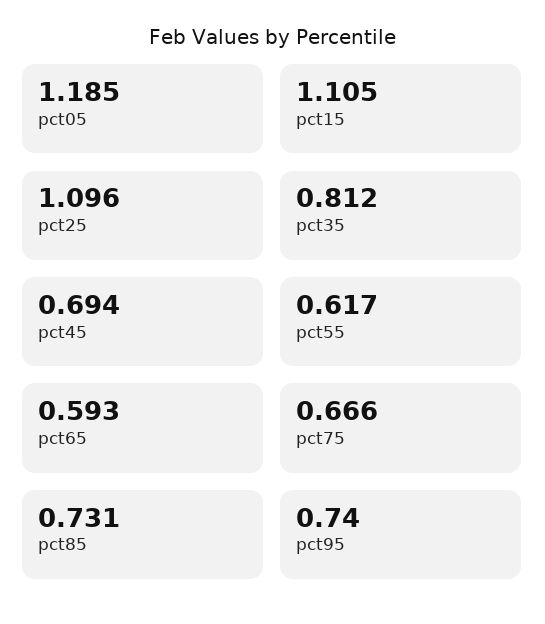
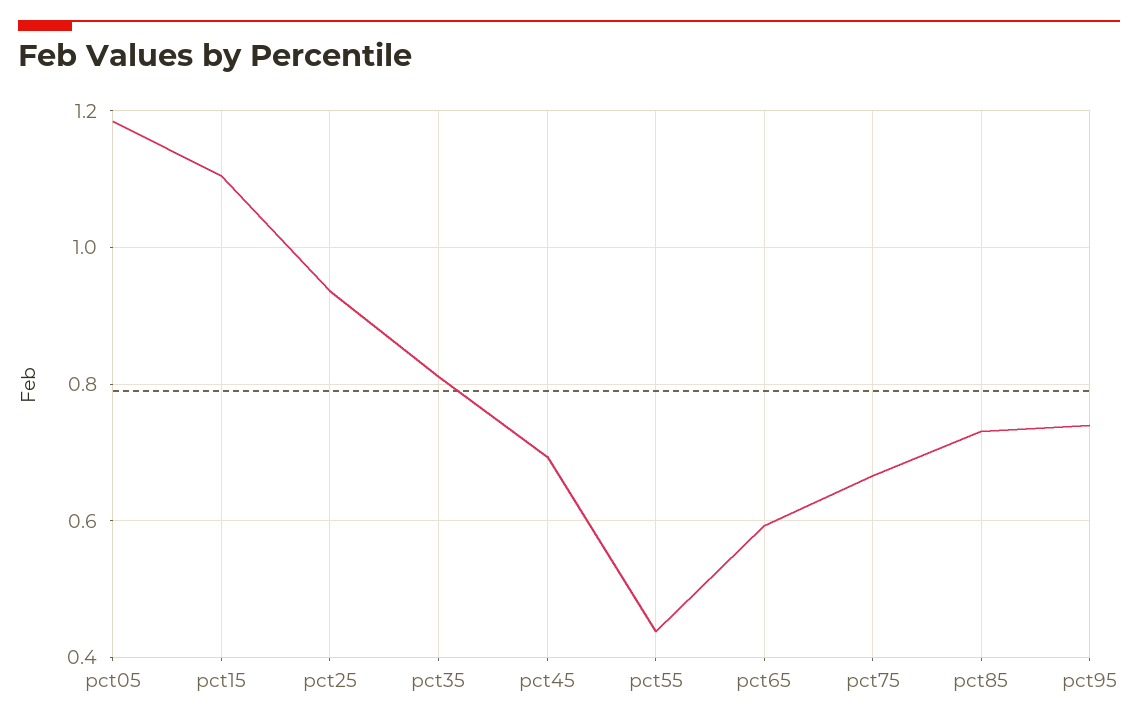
  {
    "pct05": 1.185,
    "pct15": 1.105,
-   "pct25": 1.096,
+   "pct25": 0.94,
    "pct35": 0.812,
    "pct45": 0.694,
-   "pct55": 0.617,
+   "pct55": 0.44,
    "pct65": 0.593,
    "pct75": 0.666,
    "pct85": 0.731,
    "pct95": 0.74
  }

